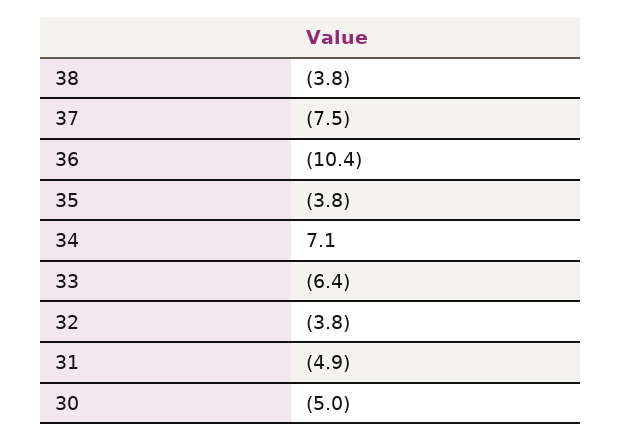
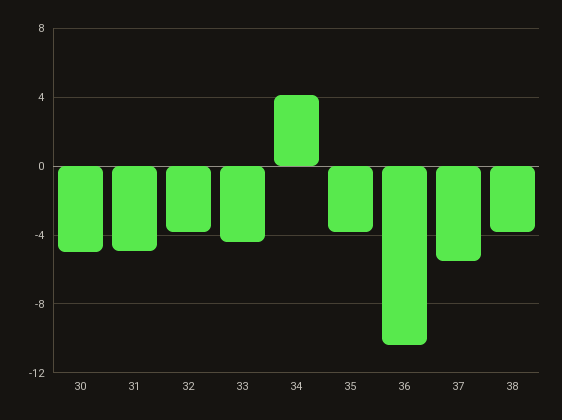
  {
    "38": -3.8,
-   "37": -7.5,
+   "37": -5.5,
    "36": -10.4,
    "35": -3.8,
-   "34": 7.1,
+   "34": 4,
-   "33": -6.4,
+   "33": -4.5,
    "32": -3.8,
    "31": -4.9,
    "30": -5
  }

